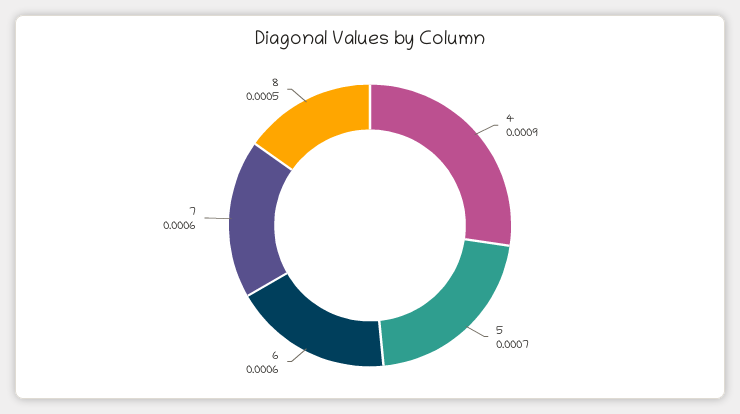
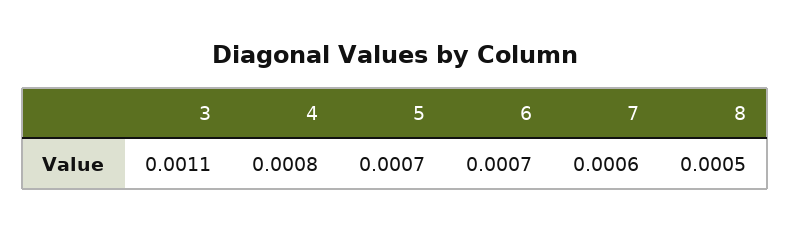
  {
-   "4": 0.0009,
+   "4": 0.0008,
    "5": 0.0007,
-   "6": 0.0006,
+   "6": 0.0007,
    "7": 0.0006,
-   "8": 0.0005
+   "8": 0.0005,
+   "3": 0.0011
  }

